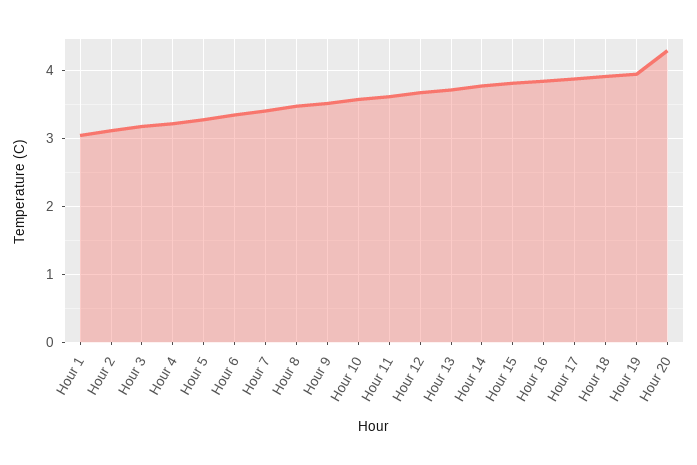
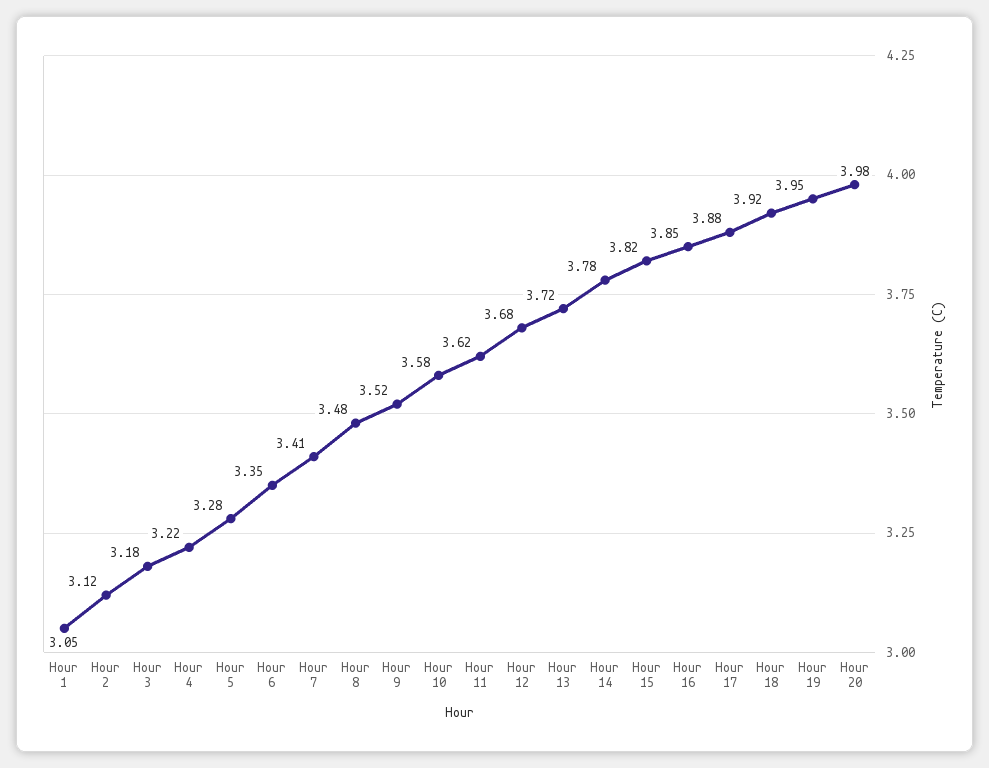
  {
    "Hour 1": 3.05,
    "Hour 2": 3.12,
    "Hour 3": 3.18,
    "Hour 4": 3.22,
    "Hour 5": 3.28,
    "Hour 6": 3.35,
    "Hour 7": 3.41,
    "Hour 8": 3.48,
    "Hour 9": 3.52,
    "Hour 10": 3.58,
    "Hour 11": 3.62,
    "Hour 12": 3.68,
    "Hour 13": 3.72,
    "Hour 14": 3.78,
    "Hour 15": 3.82,
    "Hour 16": 3.85,
    "Hour 17": 3.88,
    "Hour 18": 3.92,
    "Hour 19": 3.95,
-   "Hour 20": 4.3
+   "Hour 20": 3.98
  }

